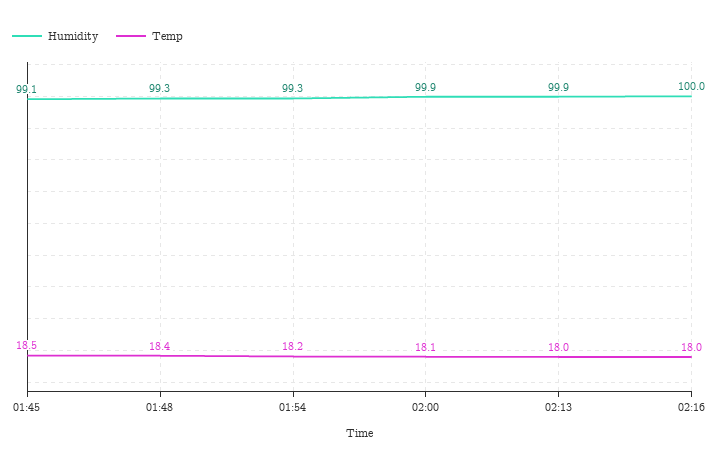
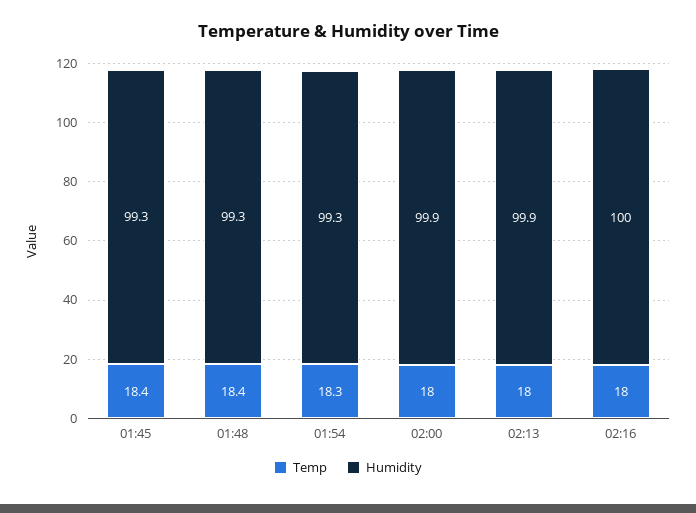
  {
    "Humidity": {
-     "01:45": 99.1,
+     "01:45": 99.3,
      "01:48": 99.3,
      "01:54": 99.3,
      "02:00": 99.9,
      "02:13": 99.9,
      "02:16": 100
    },
    "Temp": {
-     "01:45": 18.5,
+     "01:45": 18.4,
      "01:48": 18.4,
-     "01:54": 18.2,
+     "01:54": 18.3,
-     "02:00": 18.1,
+     "02:00": 18,
      "02:13": 18,
      "02:16": 18
    }
  }

